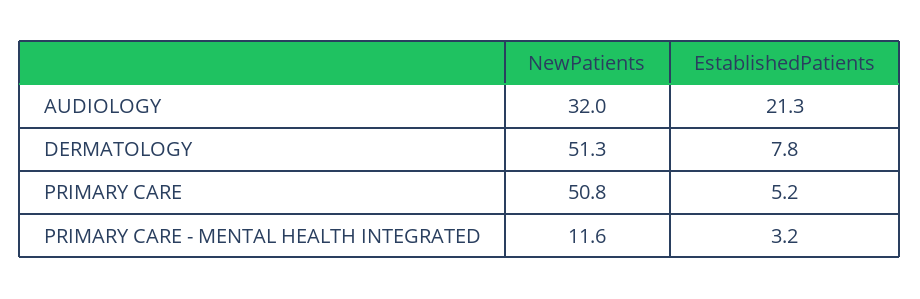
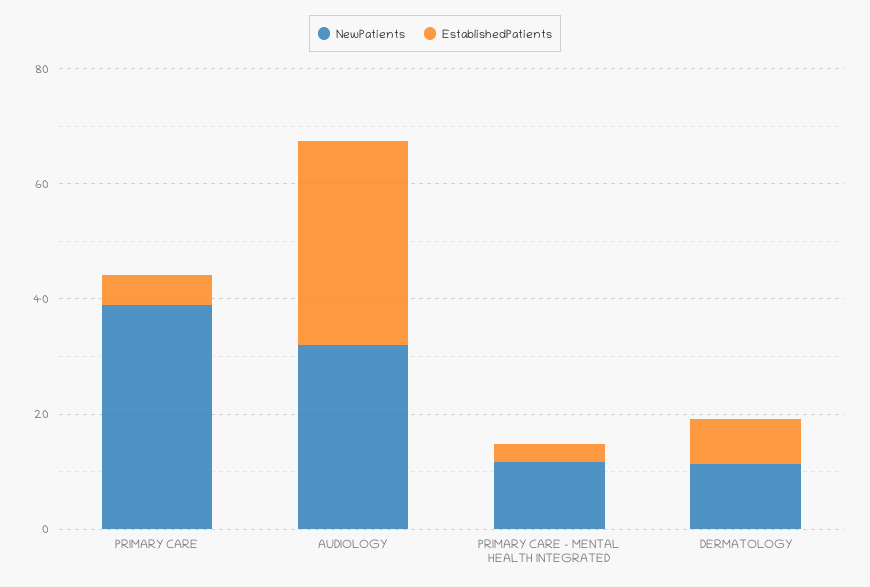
  {
    "NewPatients": {
      "AUDIOLOGY": 32,
-     "DERMATOLOGY": 51.3,
+     "DERMATOLOGY": 10,
-     "PRIMARY CARE": 50.8,
+     "PRIMARY CARE": 40,
      "PRIMARY CARE - MENTAL HEALTH INTEGRATED": 11.6
    },
    "EstablishedPatients": {
-     "AUDIOLOGY": 21.3,
+     "AUDIOLOGY": 35,
      "DERMATOLOGY": 7.8,
      "PRIMARY CARE": 5.2,
      "PRIMARY CARE - MENTAL HEALTH INTEGRATED": 3.2
    }
  }

